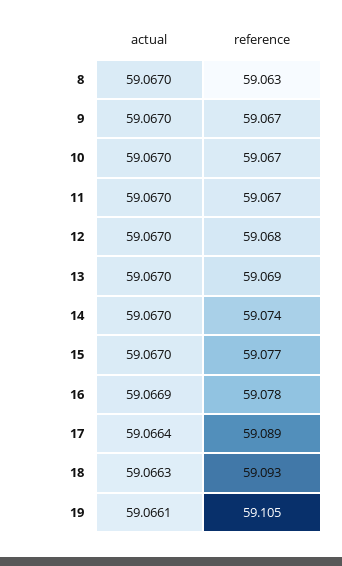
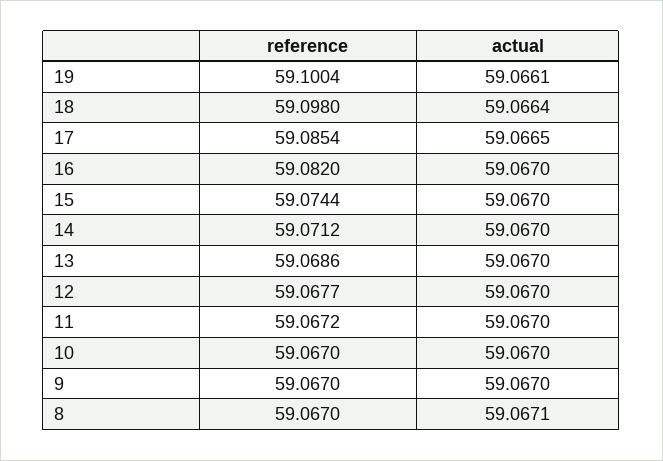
  {
    "actual": {
-     "8": 59.067,
+     "8": 59.0671,
      "9": 59.067,
      "10": 59.067,
      "11": 59.067,
      "12": 59.067,
      "13": 59.067,
      "14": 59.067,
      "15": 59.067,
-     "16": 59.0669,
+     "16": 59.067,
-     "17": 59.0664,
+     "17": 59.0665,
-     "18": 59.0663,
+     "18": 59.0664,
      "19": 59.0661
    },
    "reference": {
-     "8": 59.063,
+     "8": 59.067,
      "9": 59.067,
      "10": 59.067,
      "11": 59.0672,
      "12": 59.0677,
      "13": 59.0686,
-     "14": 59.074,
+     "14": 59.0712,
-     "15": 59.077,
+     "15": 59.0744,
-     "16": 59.078,
+     "16": 59.082,
-     "17": 59.089,
+     "17": 59.0854,
-     "18": 59.093,
+     "18": 59.098,
-     "19": 59.105
+     "19": 59.1004
    }
  }

